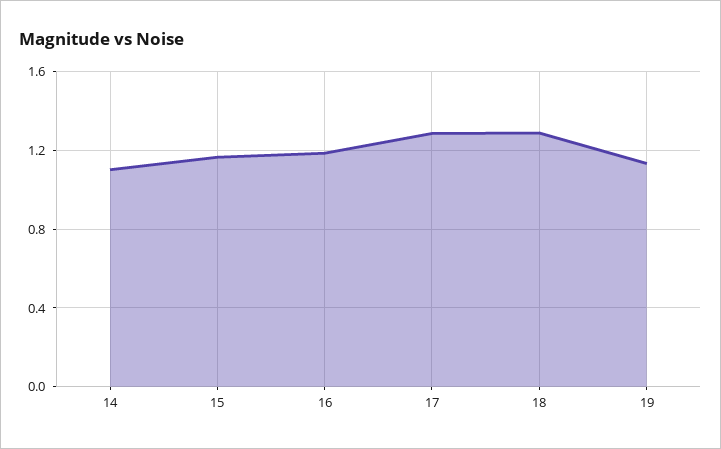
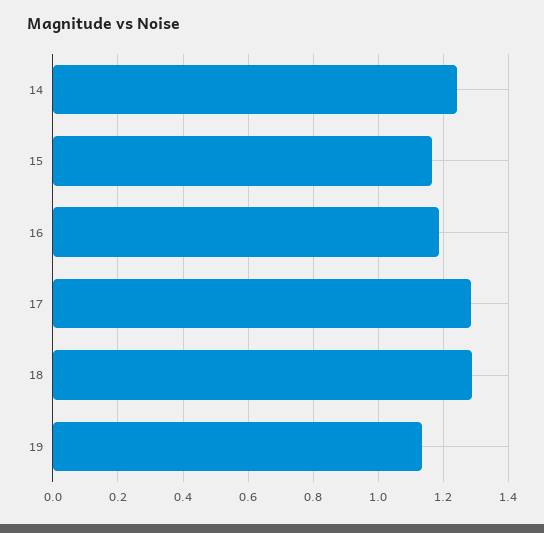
  {
-   "14": 1.1,
+   "14": 1.24,
    "15": 1.16,
    "16": 1.18,
    "17": 1.28,
    "18": 1.28,
    "19": 1.14
  }

